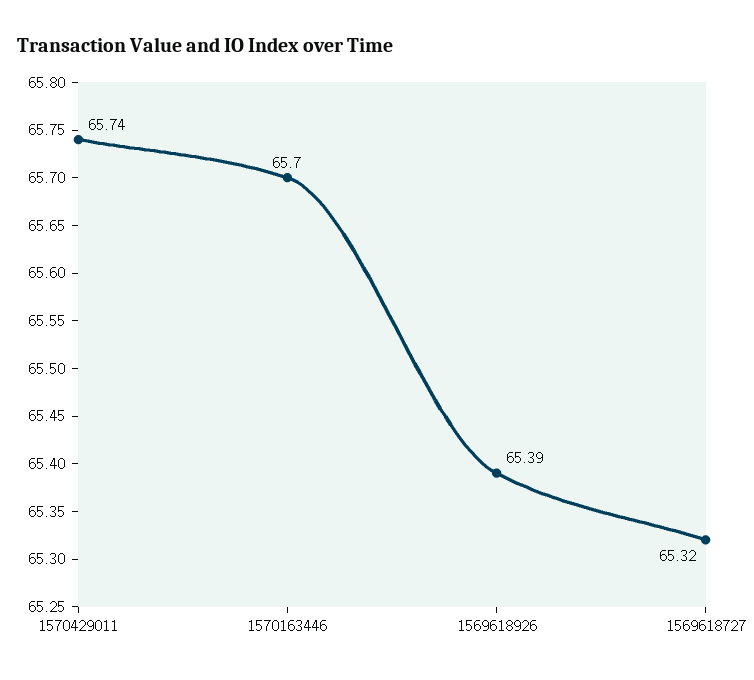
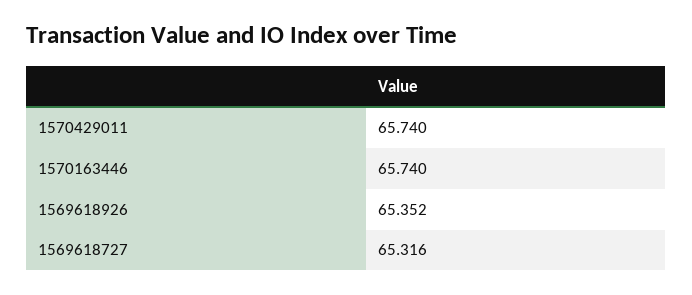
  {
    "1570429011": 65.74,
-   "1570163446": 65.7,
+   "1570163446": 65.74,
-   "1569618926": 65.39,
+   "1569618926": 65.352,
    "1569618727": 65.316
  }

